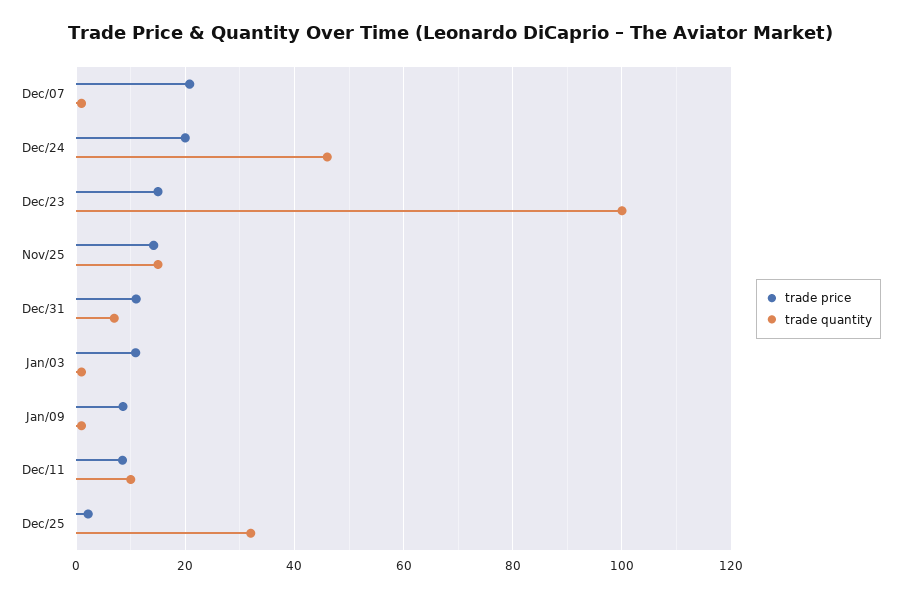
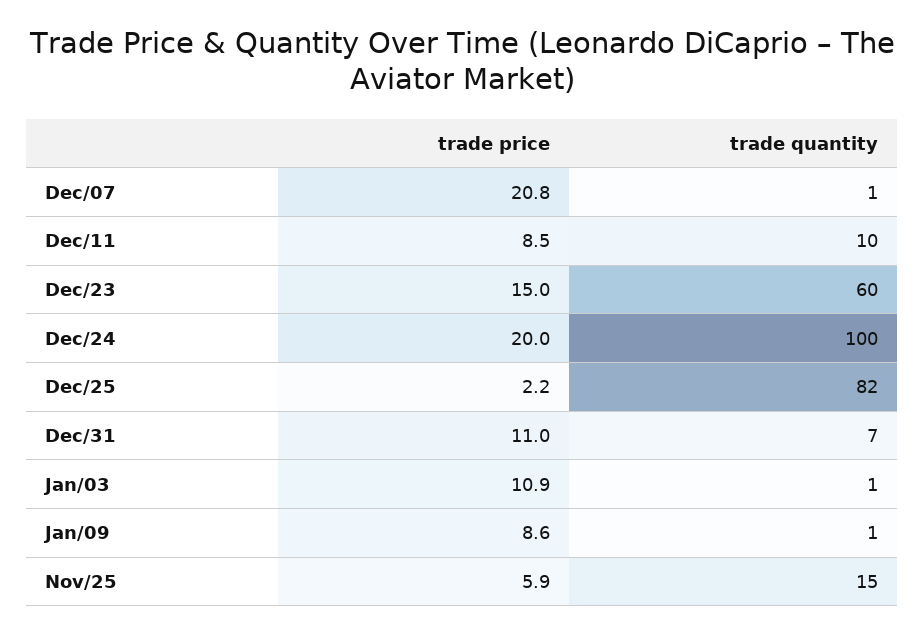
  {
    "trade price": {
      "Dec/07": 20.8,
      "Dec/24": 20,
      "Dec/23": 15,
-     "Nov/25": 14,
+     "Nov/25": 5.9,
      "Dec/31": 11,
      "Jan/03": 10.9,
      "Jan/09": 8.6,
      "Dec/11": 8.5,
      "Dec/25": 2.2
    },
    "trade quantity": {
      "Dec/07": 1,
-     "Dec/24": 46,
+     "Dec/24": 100,
-     "Dec/23": 100,
+     "Dec/23": 60,
      "Nov/25": 15,
      "Dec/31": 7,
      "Jan/03": 1,
      "Jan/09": 1,
      "Dec/11": 10,
-     "Dec/25": 32
+     "Dec/25": 82
    }
  }

